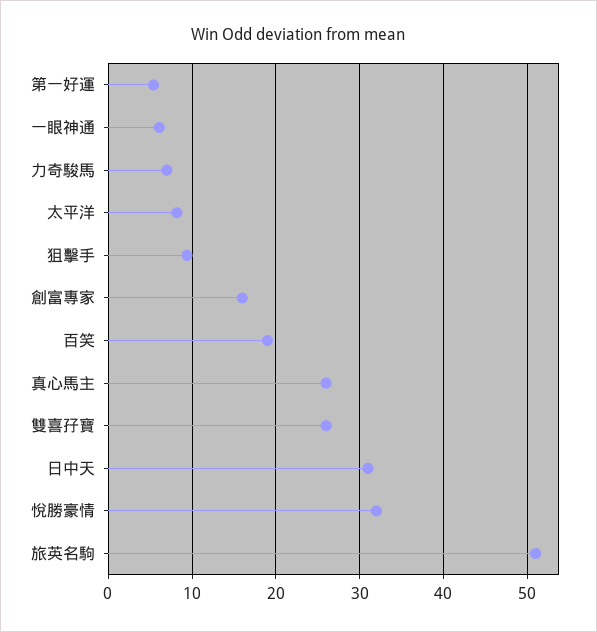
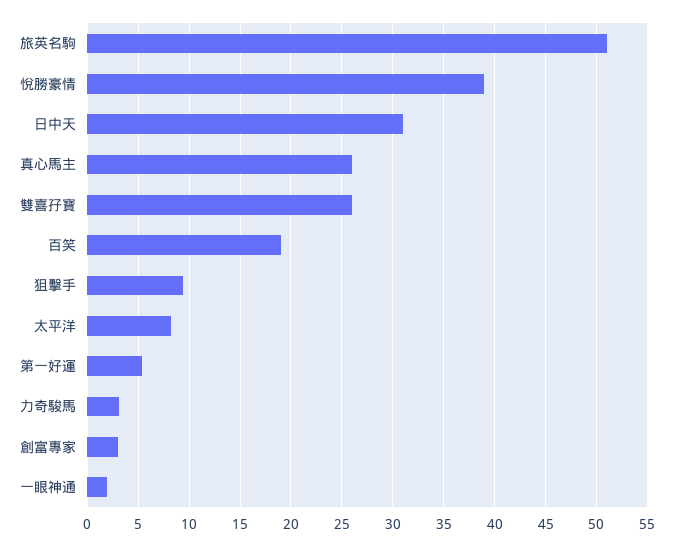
  {
    "第一好運": 5,
-   "一眼神通": 6,
+   "一眼神通": 2,
-   "力奇駿馬": 7,
+   "力奇駿馬": 3,
    "太平洋": 8,
    "狙擊手": 9,
-   "創富專家": 16,
+   "創富專家": 3,
    "百笑": 19,
    "真心馬主": 26,
    "雙喜孖寶": 26,
    "日中天": 31,
-   "悅勝豪情": 32,
+   "悅勝豪情": 39,
    "旅英名駒": 51
  }

